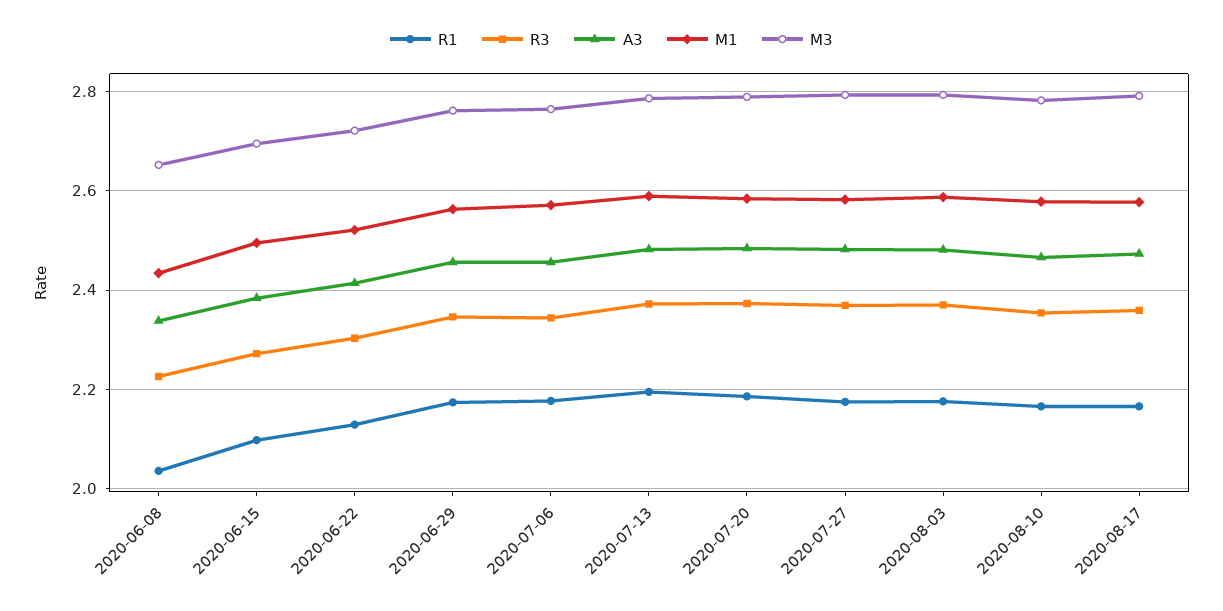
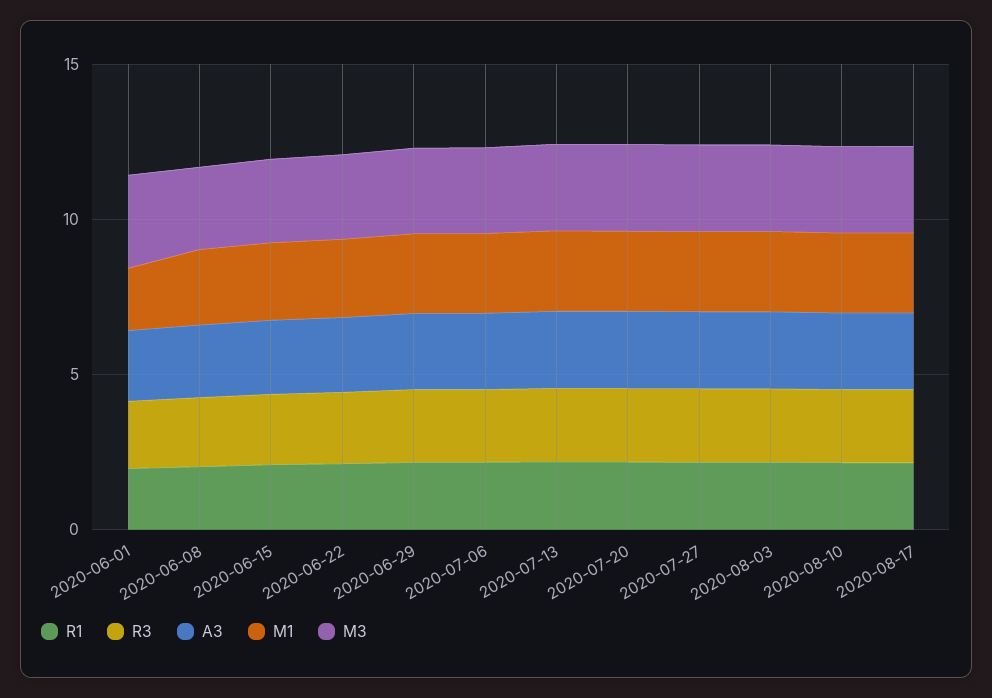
  {
    "R1": {
      "2020-06-08": 2.04,
      "2020-06-15": 2.1,
      "2020-06-22": 2.12,
      "2020-06-29": 2.18,
      "2020-07-06": 2.18,
      "2020-07-13": 2.2,
      "2020-07-20": 2.18,
      "2020-07-27": 2.18,
      "2020-08-03": 2.18,
      "2020-08-10": 2.16,
-     "2020-08-17": 2.16
+     "2020-08-17": 2.16,
+     "2020-06-01": 2
    },
    "R3": {
      "2020-06-08": 2.22,
      "2020-06-15": 2.28,
      "2020-06-22": 2.3,
      "2020-06-29": 2.34,
      "2020-07-06": 2.34,
      "2020-07-13": 2.38,
      "2020-07-20": 2.38,
      "2020-07-27": 2.36,
      "2020-08-03": 2.38,
      "2020-08-10": 2.36,
-     "2020-08-17": 2.36
+     "2020-08-17": 2.36,
+     "2020-06-01": 2
    },
    "A3": {
      "2020-06-08": 2.34,
      "2020-06-15": 2.38,
      "2020-06-22": 2.42,
      "2020-06-29": 2.46,
      "2020-07-06": 2.46,
      "2020-07-13": 2.48,
      "2020-07-20": 2.48,
      "2020-07-27": 2.48,
      "2020-08-03": 2.48,
      "2020-08-10": 2.46,
-     "2020-08-17": 2.48
+     "2020-08-17": 2.48,
+     "2020-06-01": 2
    },
    "M1": {
      "2020-06-08": 2.44,
      "2020-06-15": 2.5,
      "2020-06-22": 2.52,
      "2020-06-29": 2.56,
      "2020-07-06": 2.58,
      "2020-07-13": 2.58,
      "2020-07-20": 2.58,
      "2020-07-27": 2.58,
      "2020-08-03": 2.58,
      "2020-08-10": 2.58,
-     "2020-08-17": 2.58
+     "2020-08-17": 2.58,
+     "2020-06-01": 2
    },
    "M3": {
      "2020-06-08": 2.66,
      "2020-06-15": 2.7,
      "2020-06-22": 2.72,
      "2020-06-29": 2.76,
      "2020-07-06": 2.76,
      "2020-07-13": 2.78,
      "2020-07-20": 2.78,
      "2020-07-27": 2.8,
      "2020-08-03": 2.8,
      "2020-08-10": 2.78,
-     "2020-08-17": 2.8
+     "2020-08-17": 2.8,
+     "2020-06-01": 3
    }
  }

